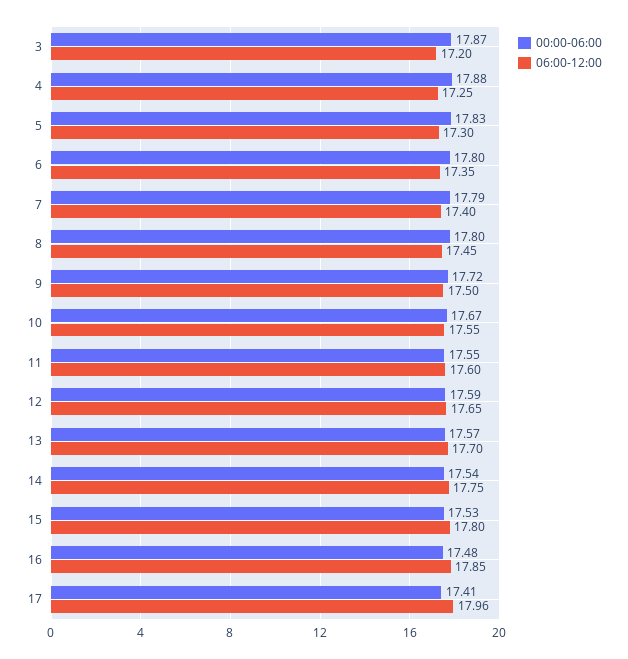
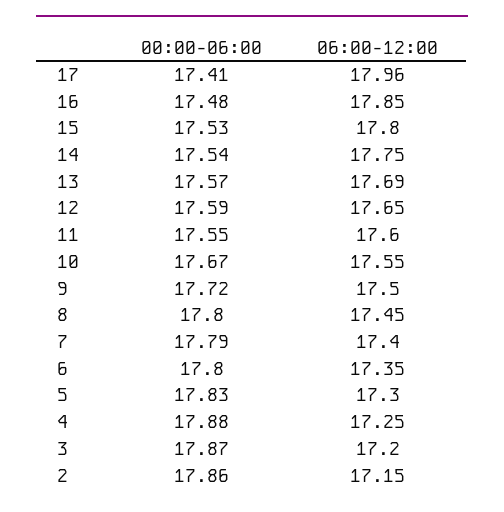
  {
    "00:00-06:00": {
      "3": 17.87,
      "4": 17.88,
      "5": 17.83,
      "6": 17.8,
      "7": 17.79,
      "8": 17.8,
      "9": 17.72,
      "10": 17.67,
      "11": 17.55,
      "12": 17.59,
      "13": 17.57,
      "14": 17.54,
      "15": 17.53,
      "16": 17.48,
-     "17": 17.41
+     "17": 17.41,
+     "2": 17.86
    },
    "06:00-12:00": {
      "3": 17.2,
      "4": 17.25,
      "5": 17.3,
      "6": 17.35,
      "7": 17.4,
      "8": 17.45,
      "9": 17.5,
      "10": 17.55,
      "11": 17.6,
      "12": 17.65,
-     "13": 17.7,
+     "13": 17.69,
      "14": 17.75,
      "15": 17.8,
      "16": 17.85,
-     "17": 17.96
+     "17": 17.96,
+     "2": 17.15
    }
  }

